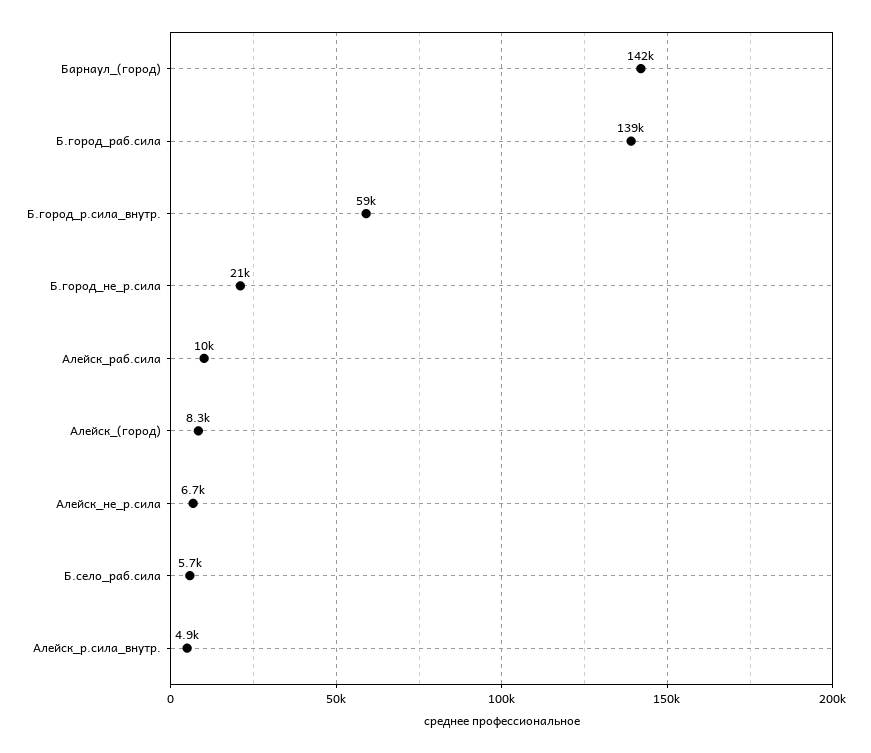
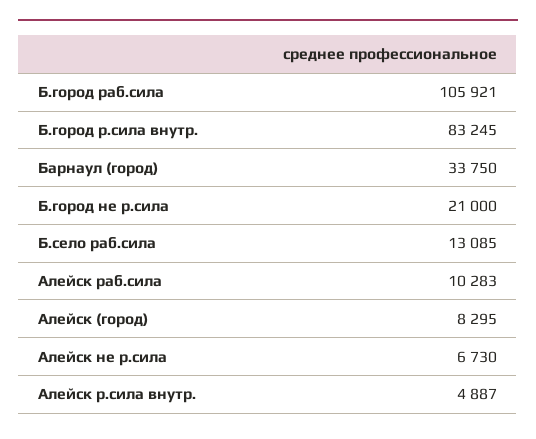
  {
-   "Барнаул_(город)": 142000,
+   "Барнаул_(город)": 33750,
-   "Б.город_раб.сила": 139000,
+   "Б.город_раб.сила": 105921,
-   "Б.город_р.сила_внутр.": 59000,
+   "Б.город_р.сила_внутр.": 83245,
    "Б.город_не_р.сила": 21000,
    "Алейск_раб.сила": 10283,
    "Алейск_(город)": 8295,
    "Алейск_не_р.сила": 6730,
-   "Б.село_раб.сила": 5700,
+   "Б.село_раб.сила": 13085,
    "Алейск_р.сила_внутр.": 4887
  }

